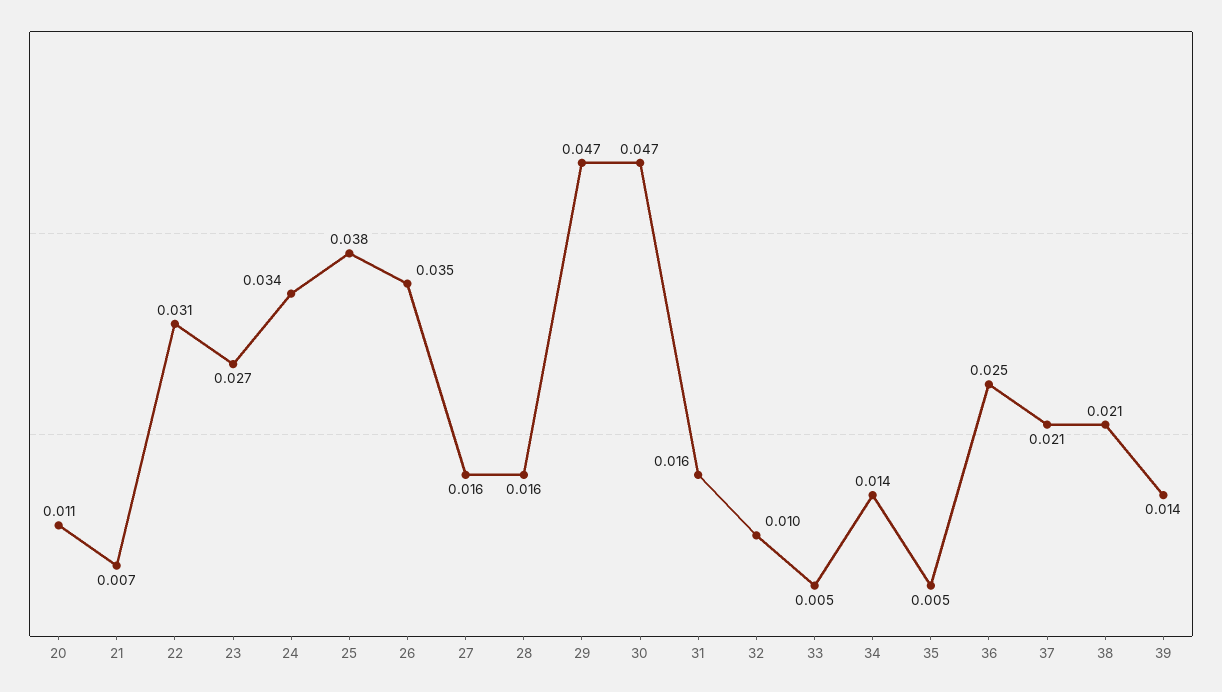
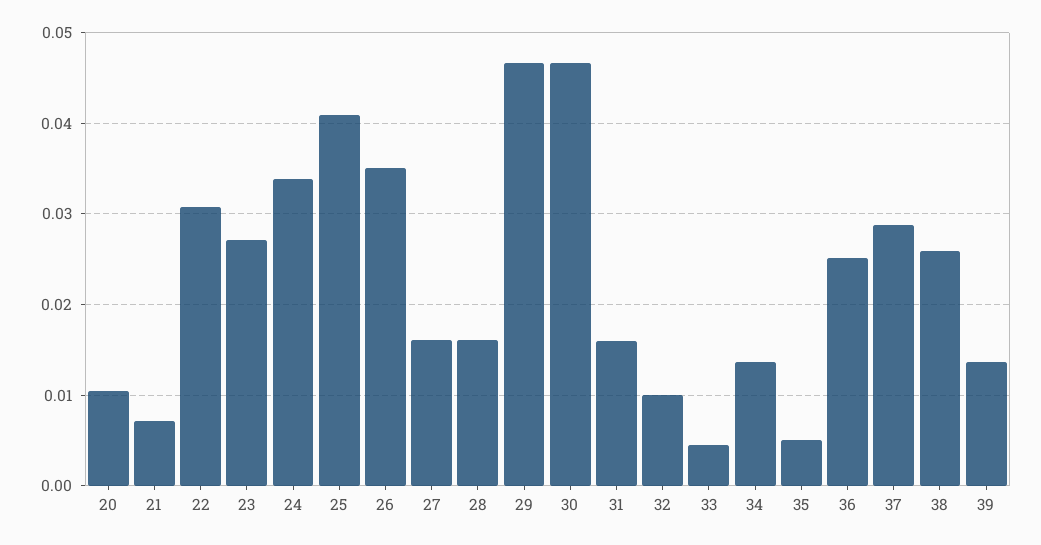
  {
    "20": 0.011,
    "21": 0.007,
    "22": 0.031,
    "23": 0.027,
    "24": 0.034,
-   "25": 0.038,
+   "25": 0.041,
    "26": 0.035,
    "27": 0.016,
    "28": 0.016,
    "29": 0.047,
    "30": 0.047,
    "31": 0.016,
    "32": 0.01,
    "33": 0.005,
    "34": 0.014,
    "35": 0.005,
    "36": 0.025,
-   "37": 0.021,
+   "37": 0.029,
-   "38": 0.021,
+   "38": 0.026,
    "39": 0.014
  }

